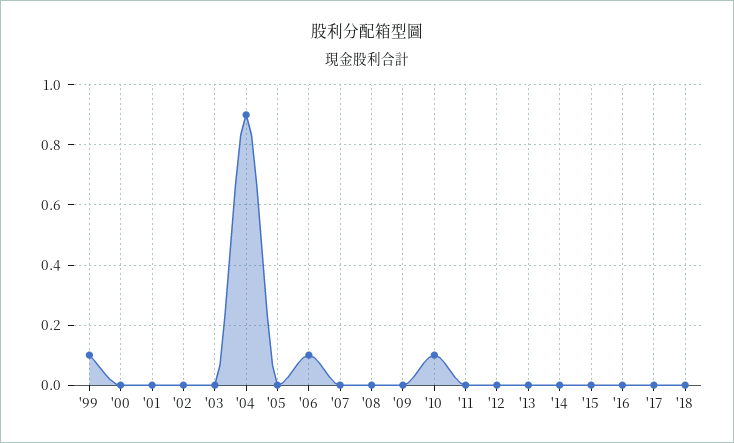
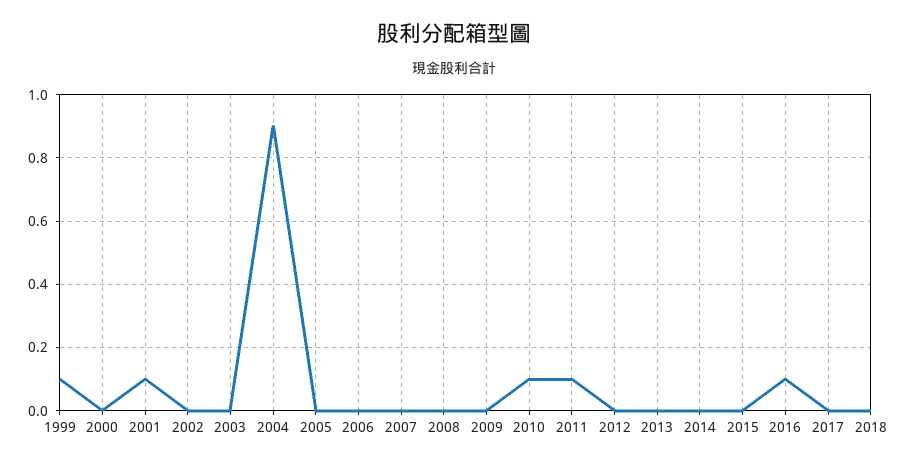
  {
    "'99": 0.1,
    "'00": 0,
-   "'01": 0,
+   "'01": 0.1,
    "'02": 0,
    "'03": 0,
    "'04": 0.9,
    "'05": 0,
-   "'06": 0.1,
+   "'06": 0,
    "'07": 0,
    "'08": 0,
    "'09": 0,
    "'10": 0.1,
-   "'11": 0,
+   "'11": 0.1,
    "'12": 0,
    "'13": 0,
    "'14": 0,
    "'15": 0,
-   "'16": 0,
+   "'16": 0.1,
    "'17": 0,
    "'18": 0
  }

